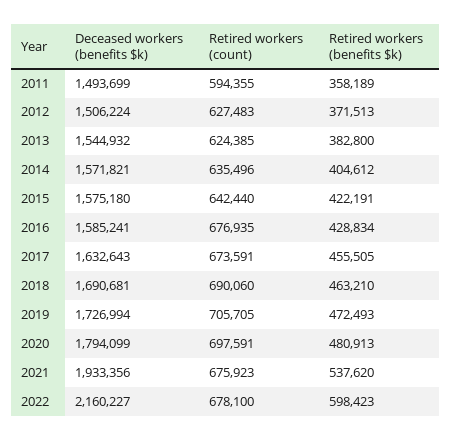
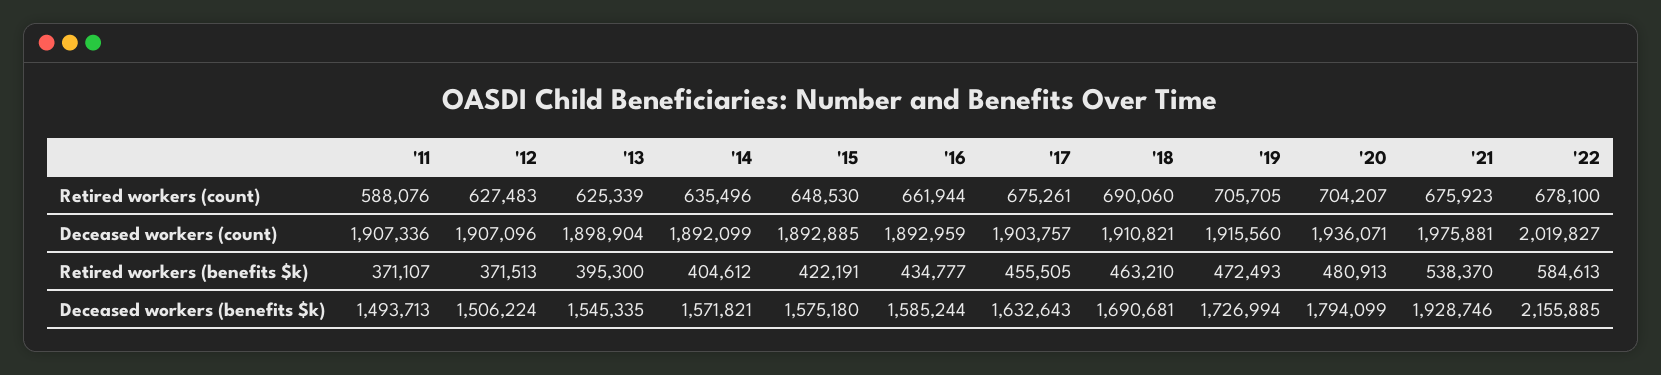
  {
    "Deceased workers (benefits $k)": {
-     "2011": 1493699,
+     "2011": 1493713,
      "2012": 1506224,
-     "2013": 1544932,
+     "2013": 1545335,
      "2014": 1571821,
      "2015": 1575180,
-     "2016": 1585241,
+     "2016": 1585244,
      "2017": 1632643,
      "2018": 1690681,
      "2019": 1726994,
      "2020": 1794099,
-     "2021": 1933356,
+     "2021": 1928746,
-     "2022": 2160227
+     "2022": 2155885
    },
    "Retired workers (count)": {
-     "2011": 594355,
+     "2011": 588076,
      "2012": 627483,
-     "2013": 624385,
+     "2013": 625339,
      "2014": 635496,
-     "2015": 642440,
+     "2015": 648530,
-     "2016": 676935,
+     "2016": 661944,
-     "2017": 673591,
+     "2017": 675261,
      "2018": 690060,
      "2019": 705705,
-     "2020": 697591,
+     "2020": 704207,
      "2021": 675923,
      "2022": 678100
    },
    "Retired workers (benefits $k)": {
-     "2011": 358189,
+     "2011": 371107,
      "2012": 371513,
-     "2013": 382800,
+     "2013": 395300,
      "2014": 404612,
      "2015": 422191,
-     "2016": 428834,
+     "2016": 434777,
      "2017": 455505,
      "2018": 463210,
      "2019": 472493,
      "2020": 480913,
-     "2021": 537620,
+     "2021": 538370,
-     "2022": 598423
+     "2022": 584613
-   }
+   },
+   "Deceased workers (count)": {
+     "2011": 1907336,
+     "2012": 1907096,
+     "2013": 1898904,
+     "2014": 1892099,
+     "2015": 1892885,
+     "2016": 1892959,
+     "2017": 1903757,
+     "2018": 1910821,
+     "2019": 1915560,
+     "2020": 1936071,
+     "2021": 1975881,
+     "2022": 2019827
+   }
  }

